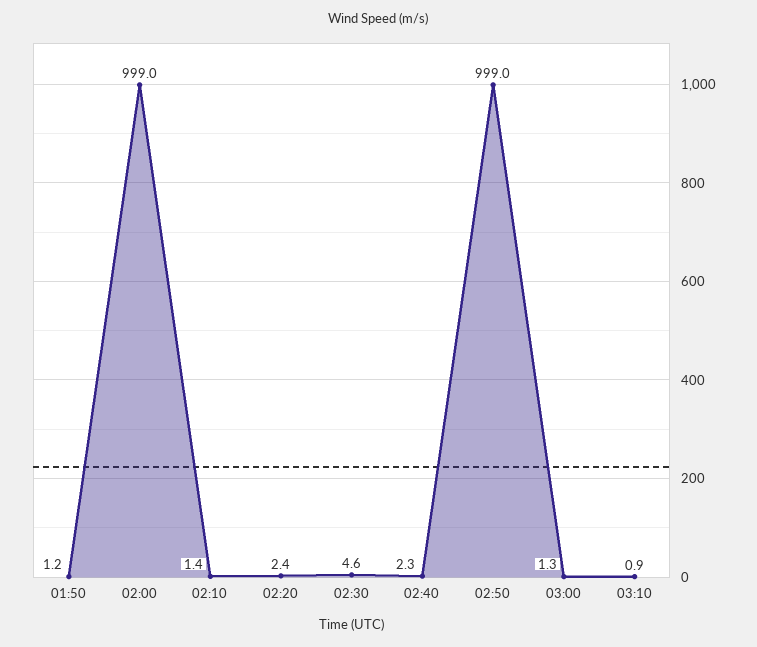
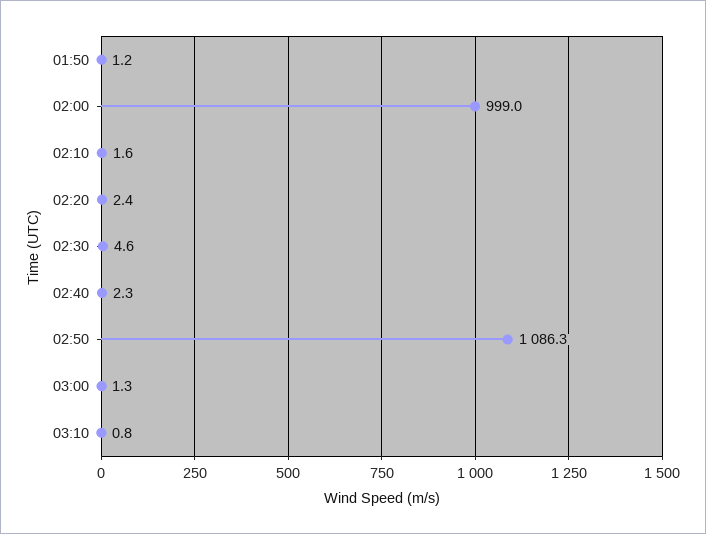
  {
    "01:50": 1.2,
    "02:00": 999,
-   "02:10": 1.4,
+   "02:10": 1.6,
    "02:20": 2.4,
    "02:30": 4.6,
    "02:40": 2.3,
-   "02:50": 999,
+   "02:50": 1086.3,
    "03:00": 1.3,
-   "03:10": 0.9
+   "03:10": 0.8
  }

